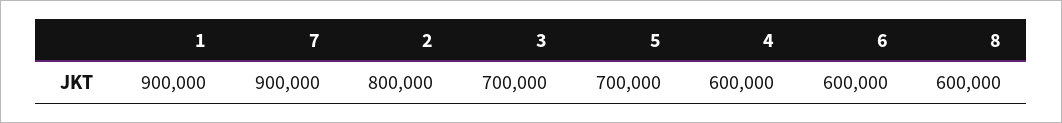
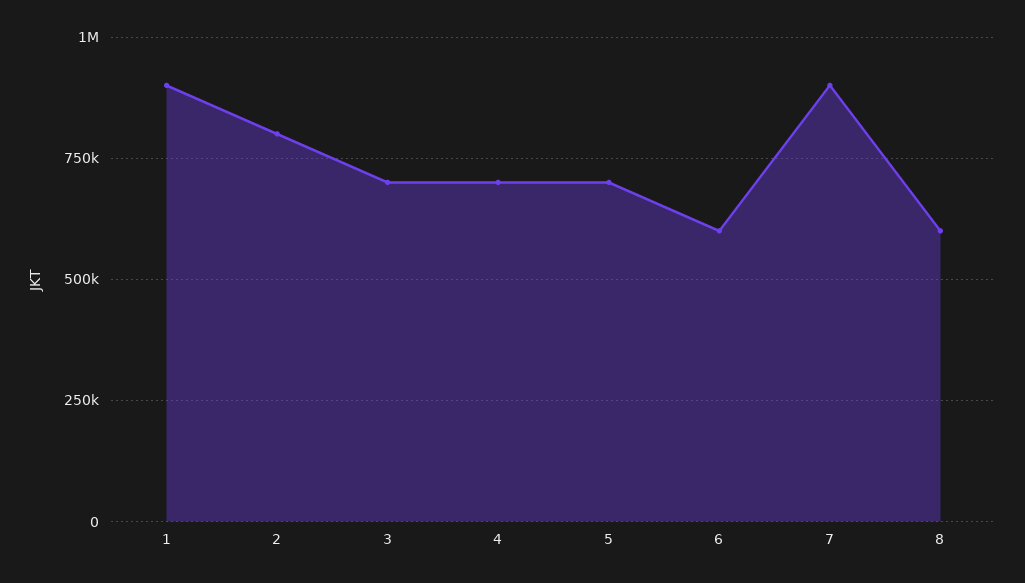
  {
    "1": 900000,
    "7": 900000,
    "2": 800000,
    "3": 700000,
    "5": 700000,
-   "4": 600000,
+   "4": 700000,
    "6": 600000,
    "8": 600000
  }

